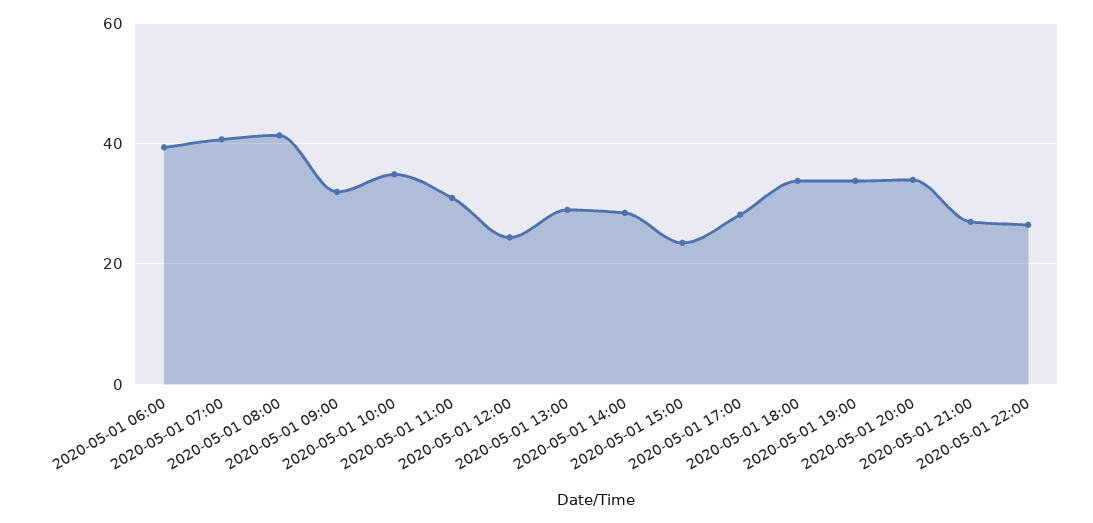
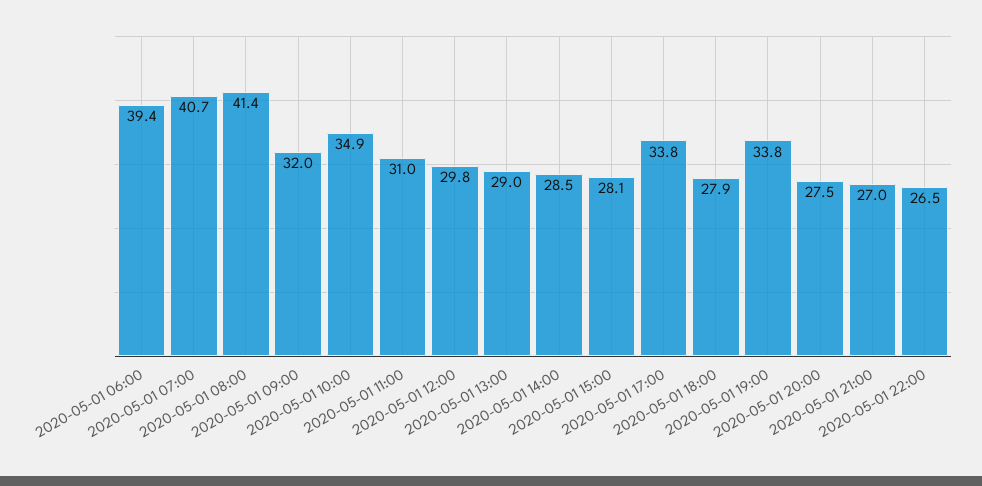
  {
    "2020-05-01 06:00": 39.4,
    "2020-05-01 07:00": 40.7,
    "2020-05-01 08:00": 41.4,
    "2020-05-01 09:00": 32,
    "2020-05-01 10:00": 34.9,
    "2020-05-01 11:00": 31,
-   "2020-05-01 12:00": 24,
+   "2020-05-01 12:00": 29.8,
    "2020-05-01 13:00": 29,
    "2020-05-01 14:00": 28.5,
-   "2020-05-01 15:00": 24,
+   "2020-05-01 15:00": 28.1,
-   "2020-05-01 17:00": 28,
+   "2020-05-01 17:00": 33.8,
-   "2020-05-01 18:00": 34,
+   "2020-05-01 18:00": 27.9,
    "2020-05-01 19:00": 33.8,
-   "2020-05-01 20:00": 34,
+   "2020-05-01 20:00": 27.5,
    "2020-05-01 21:00": 27,
    "2020-05-01 22:00": 26.5
  }

